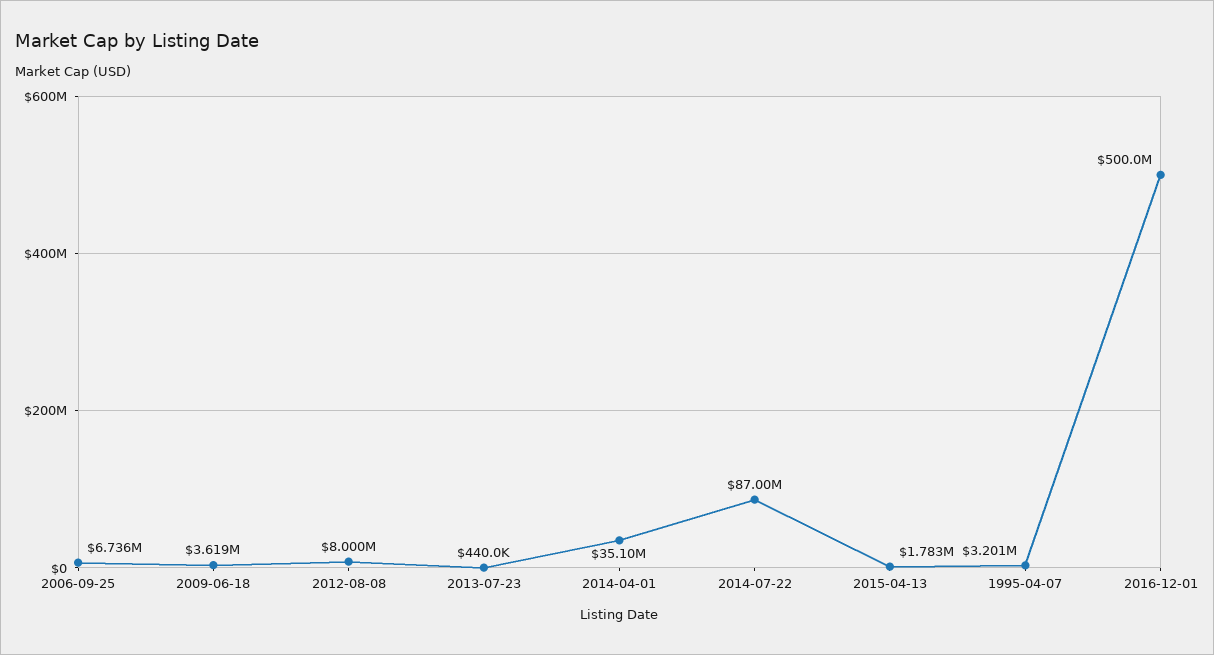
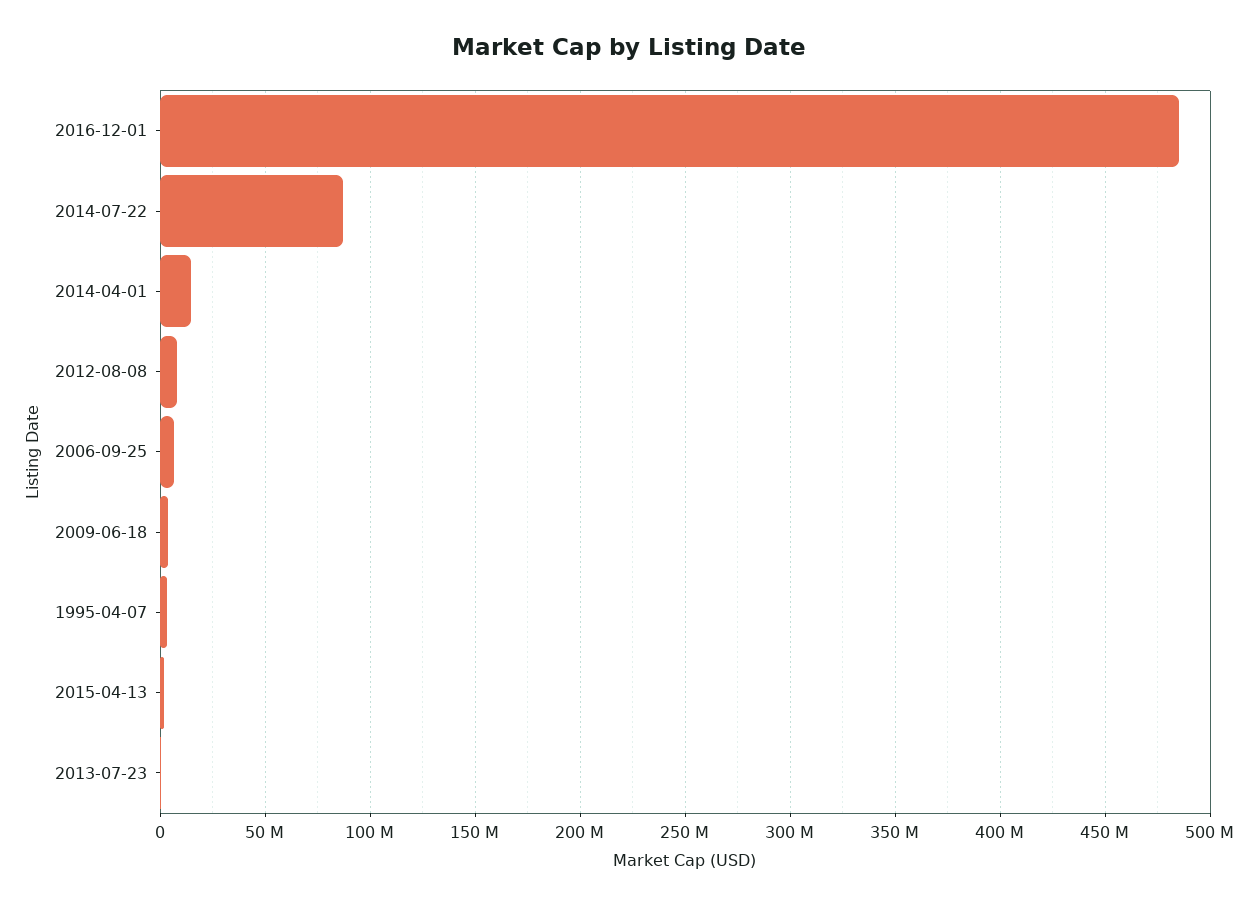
  {
    "2006-09-25": 6736000,
    "2009-06-18": 3619000,
    "2012-08-08": 8000000,
    "2013-07-23": 440000,
-   "2014-04-01": 35100000,
+   "2014-04-01": 15000000,
    "2014-07-22": 87000000,
    "2015-04-13": 1783000,
    "1995-04-07": 3201000,
-   "2016-12-01": 500000000
+   "2016-12-01": 485000000
  }

